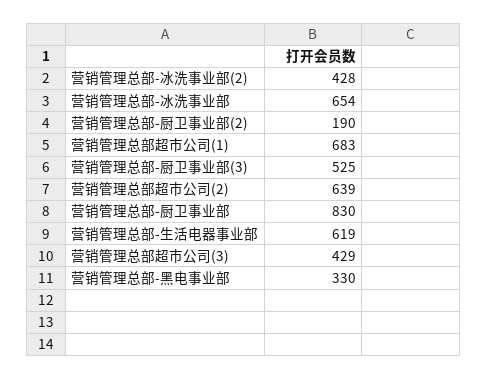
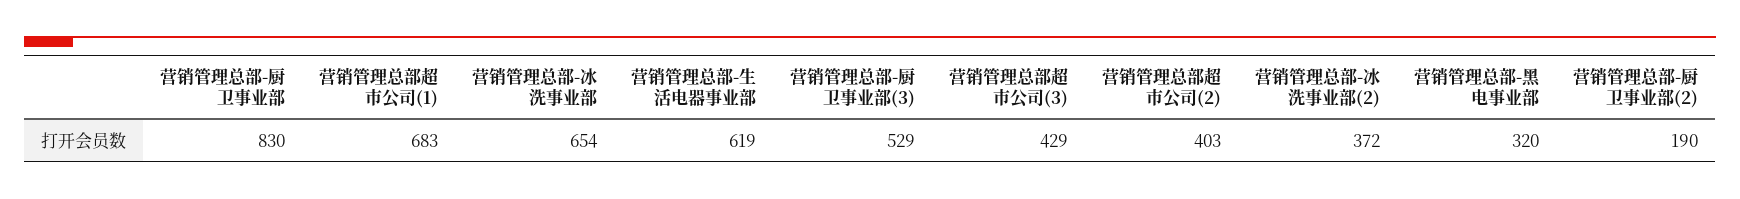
  {
-   "营销管理总部-冰洗事业部(2)": 428,
+   "营销管理总部-冰洗事业部(2)": 372,
    "营销管理总部-冰洗事业部": 654,
    "营销管理总部-厨卫事业部(2)": 190,
    "营销管理总部超市公司(1)": 683,
-   "营销管理总部-厨卫事业部(3)": 525,
+   "营销管理总部-厨卫事业部(3)": 529,
-   "营销管理总部超市公司(2)": 639,
+   "营销管理总部超市公司(2)": 403,
    "营销管理总部-厨卫事业部": 830,
    "营销管理总部-生活电器事业部": 619,
    "营销管理总部超市公司(3)": 429,
-   "营销管理总部-黑电事业部": 330
+   "营销管理总部-黑电事业部": 320
  }

